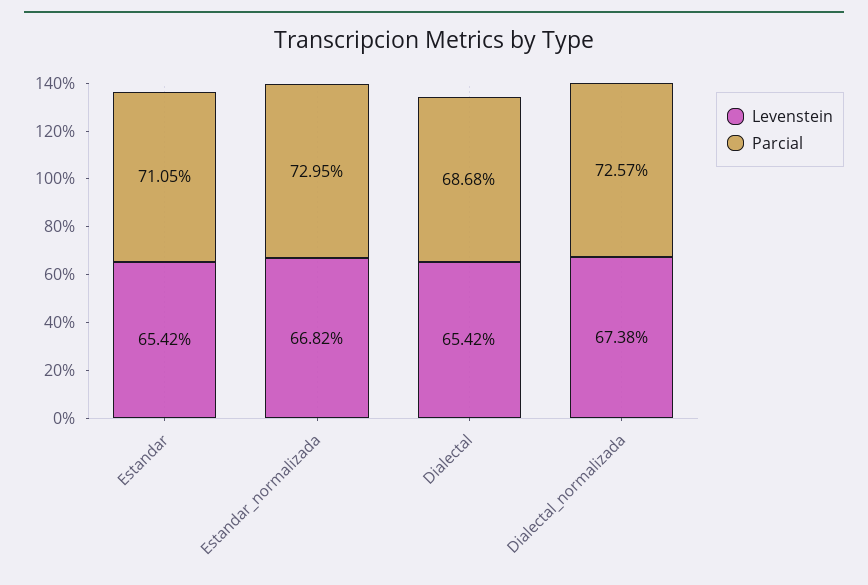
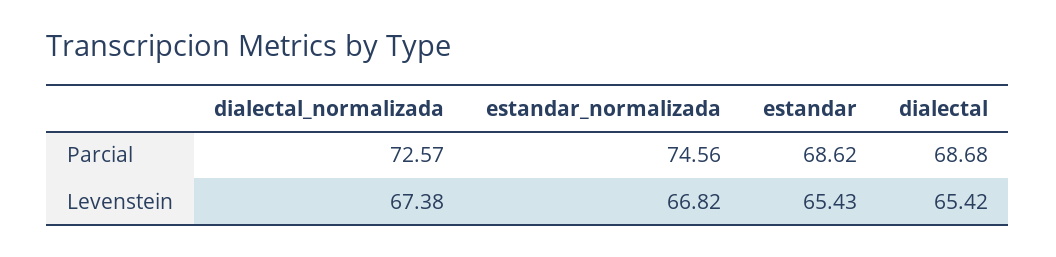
  {
    "Levenstein": {
-     "Estandar": 65.42,
+     "Estandar": 65.43,
      "Estandar_normalizada": 66.82,
      "Dialectal": 65.42,
      "Dialectal_normalizada": 67.38
    },
    "Parcial": {
-     "Estandar": 71.05,
+     "Estandar": 68.62,
-     "Estandar_normalizada": 72.95,
+     "Estandar_normalizada": 74.56,
      "Dialectal": 68.68,
      "Dialectal_normalizada": 72.57
    }
  }

